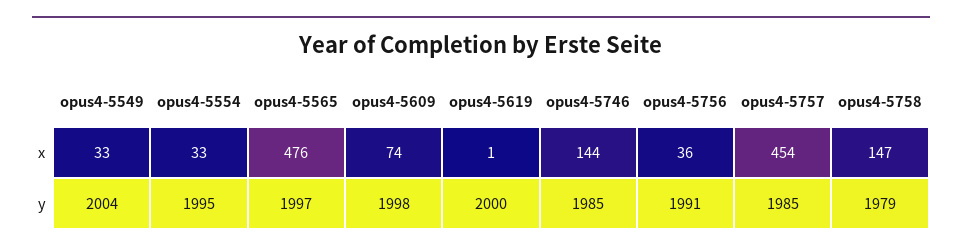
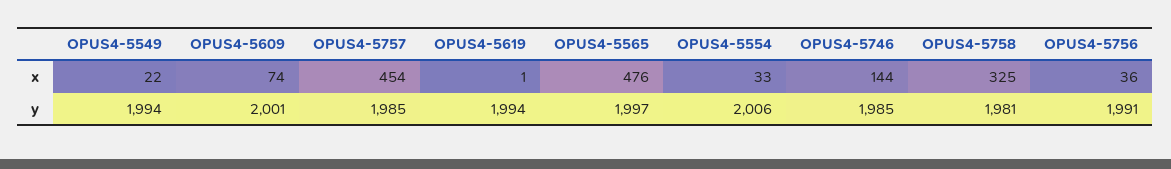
  {
    "opus4-5549": {
-     "x": 33,
+     "x": 22,
-     "y": 2004
+     "y": 1994
    },
    "opus4-5554": {
      "x": 33,
-     "y": 1995
+     "y": 2006
    },
    "opus4-5565": {
      "x": 476,
      "y": 1997
    },
    "opus4-5609": {
      "x": 74,
-     "y": 1998
+     "y": 2001
    },
    "opus4-5619": {
      "x": 1,
-     "y": 2000
+     "y": 1994
    },
    "opus4-5746": {
      "x": 144,
      "y": 1985
    },
    "opus4-5756": {
      "x": 36,
      "y": 1991
    },
    "opus4-5757": {
      "x": 454,
      "y": 1985
    },
    "opus4-5758": {
-     "x": 147,
+     "x": 325,
-     "y": 1979
+     "y": 1981
    }
  }

